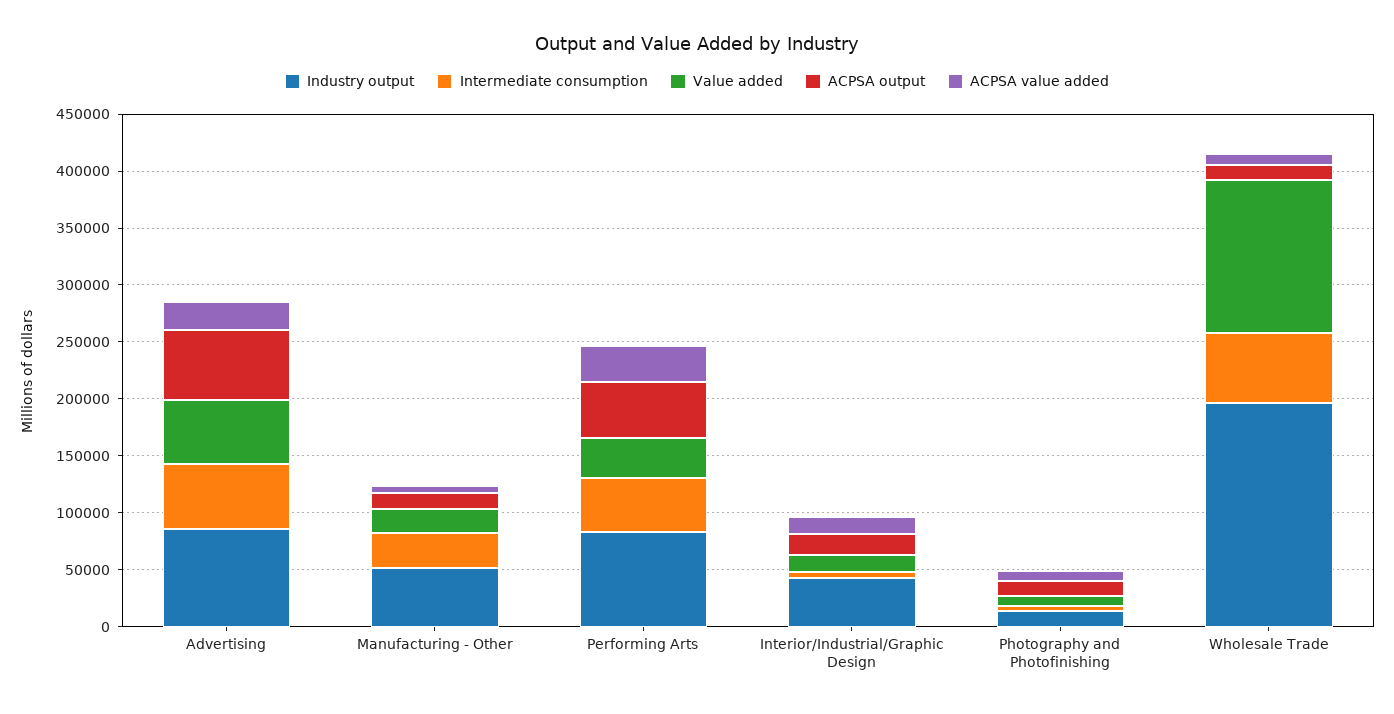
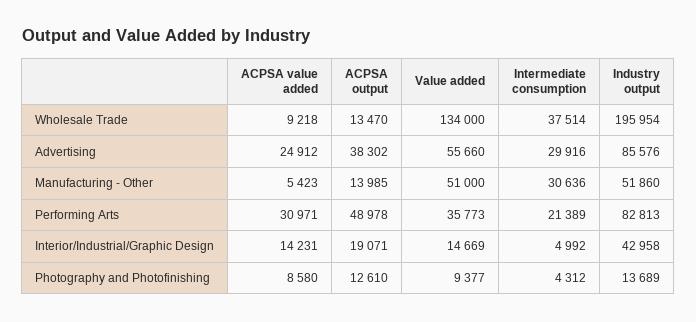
  {
    "Industry output": {
      "Advertising": 85576,
      "Manufacturing - Other": 51860,
      "Performing Arts": 82813,
      "Interior/Industrial/Graphic Design": 42958,
      "Photography and Photofinishing": 13689,
      "Wholesale Trade": 195954
    },
    "Intermediate consumption": {
-     "Advertising": 60000,
+     "Advertising": 29916,
      "Manufacturing - Other": 30636,
-     "Performing Arts": 50000,
+     "Performing Arts": 21389,
      "Interior/Industrial/Graphic Design": 4992,
      "Photography and Photofinishing": 4312,
-     "Wholesale Trade": 60000
+     "Wholesale Trade": 37514
    },
    "Value added": {
      "Advertising": 55660,
-     "Manufacturing - Other": 20000,
+     "Manufacturing - Other": 51000,
      "Performing Arts": 35773,
      "Interior/Industrial/Graphic Design": 14669,
      "Photography and Photofinishing": 9377,
      "Wholesale Trade": 134000
    },
    "ACPSA output": {
-     "Advertising": 60000,
+     "Advertising": 38302,
      "Manufacturing - Other": 13985,
      "Performing Arts": 48978,
      "Interior/Industrial/Graphic Design": 19071,
      "Photography and Photofinishing": 12610,
      "Wholesale Trade": 13470
    },
    "ACPSA value added": {
      "Advertising": 24912,
      "Manufacturing - Other": 5423,
      "Performing Arts": 30971,
      "Interior/Industrial/Graphic Design": 14231,
      "Photography and Photofinishing": 8580,
      "Wholesale Trade": 9218
    }
  }

